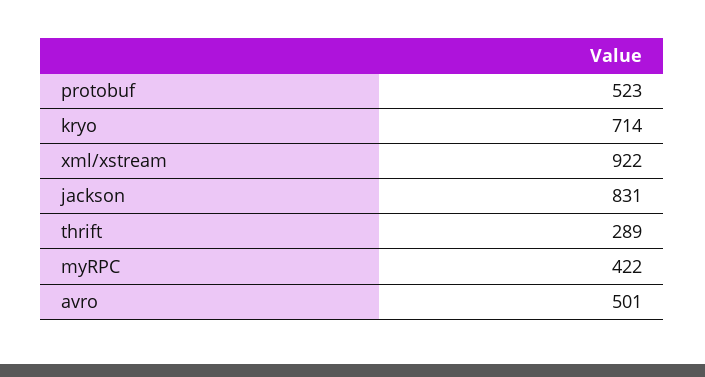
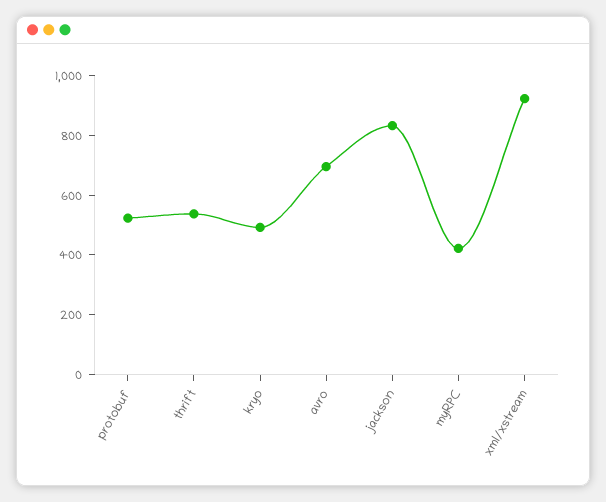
  {
    "protobuf": 523,
-   "kryo": 714,
+   "kryo": 500,
    "xml/xstream": 922,
    "jackson": 831,
-   "thrift": 289,
+   "thrift": 550,
    "myRPC": 422,
-   "avro": 501
+   "avro": 700
  }

